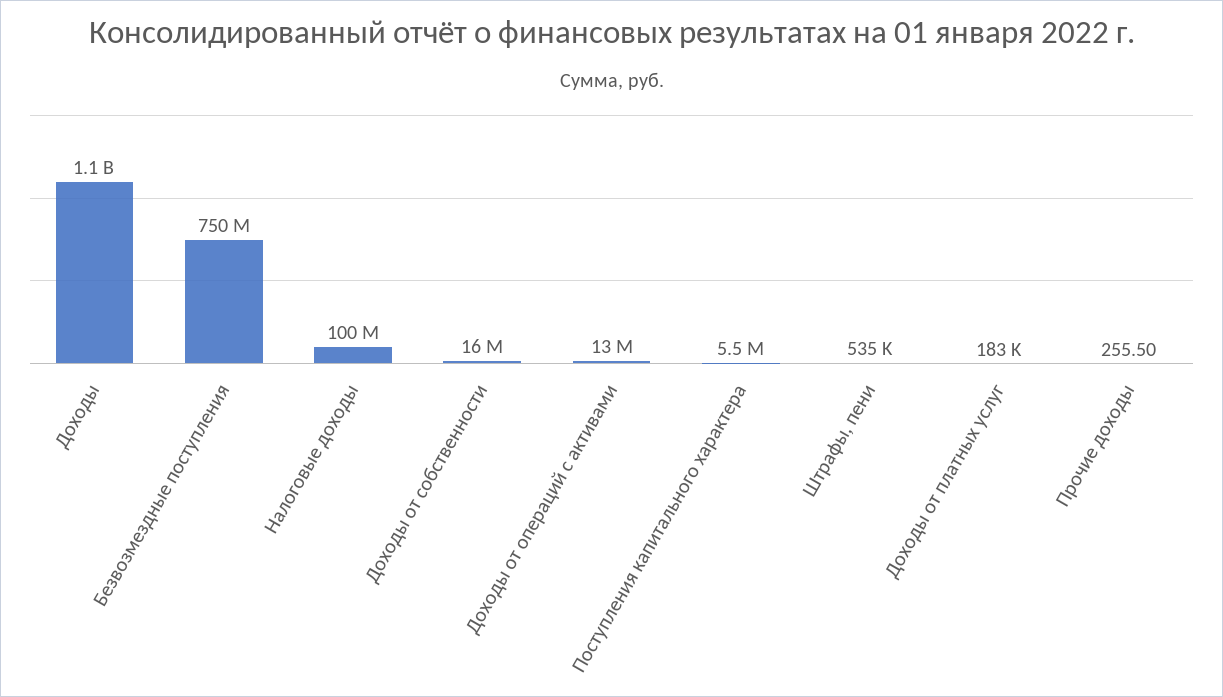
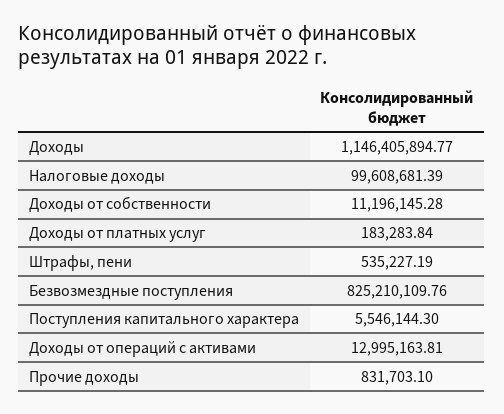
  {
    "Доходы": 1146405894.77,
-   "Безвозмездные поступления": 750000000,
+   "Безвозмездные поступления": 825210109.76,
    "Налоговые доходы": 99608681.39,
-   "Доходы от собственности": 16000000,
+   "Доходы от собственности": 11196145.28,
    "Доходы от операций с активами": 12995163.81,
    "Поступления капитального характера": 5546144.3,
    "Штрафы, пени": 535227.19,
    "Доходы от платных услуг": 183283.84,
-   "Прочие доходы": 255.5
+   "Прочие доходы": 831703.1
  }

